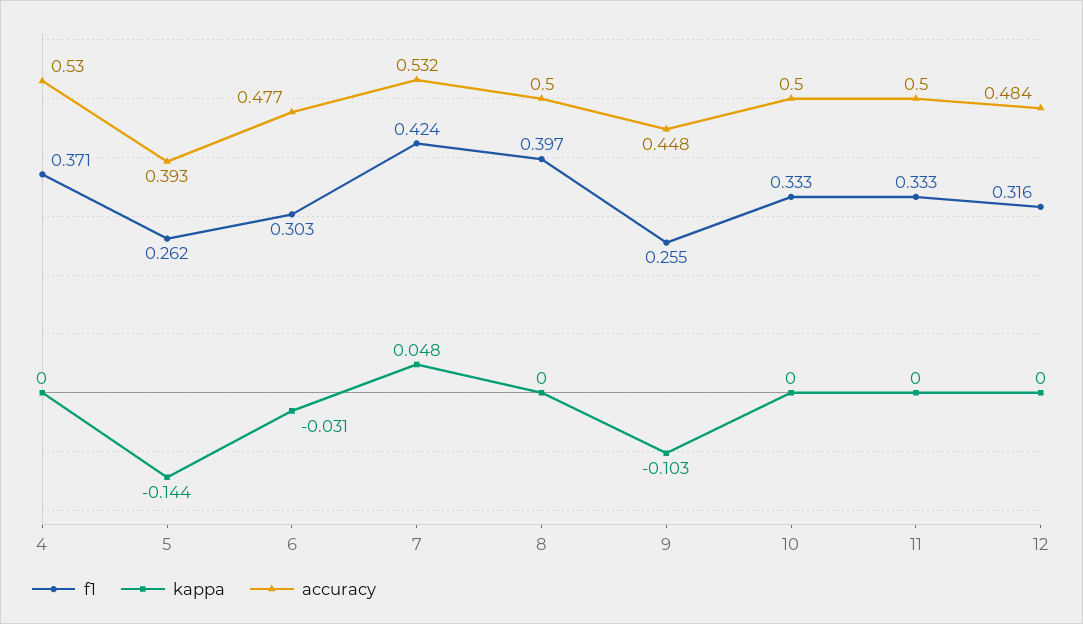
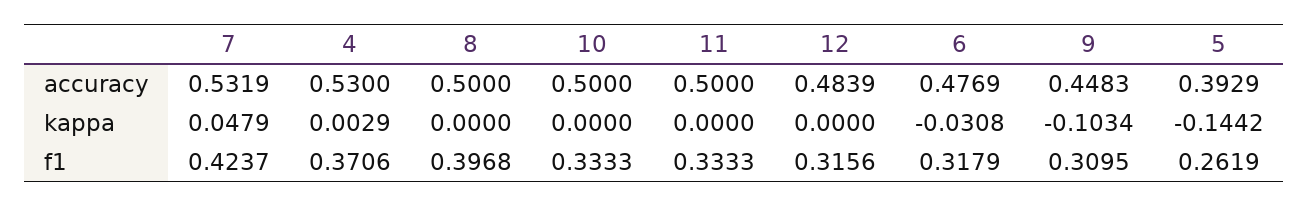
  {
    "f1": {
      "4": 0.3706,
      "5": 0.2619,
-     "6": 0.303,
+     "6": 0.3179,
      "7": 0.4237,
      "8": 0.3968,
-     "9": 0.255,
+     "9": 0.3095,
      "10": 0.3333,
      "11": 0.3333,
      "12": 0.3156
    },
    "kappa": {
-     "4": 0,
+     "4": 0.0029,
      "5": -0.1442,
      "6": -0.0308,
      "7": 0.0479,
      "8": 0,
      "9": -0.1034,
      "10": 0,
      "11": 0,
      "12": 0
    },
    "accuracy": {
      "4": 0.53,
      "5": 0.3929,
      "6": 0.4769,
      "7": 0.5319,
      "8": 0.5,
      "9": 0.4483,
      "10": 0.5,
      "11": 0.5,
      "12": 0.4839
    }
  }

